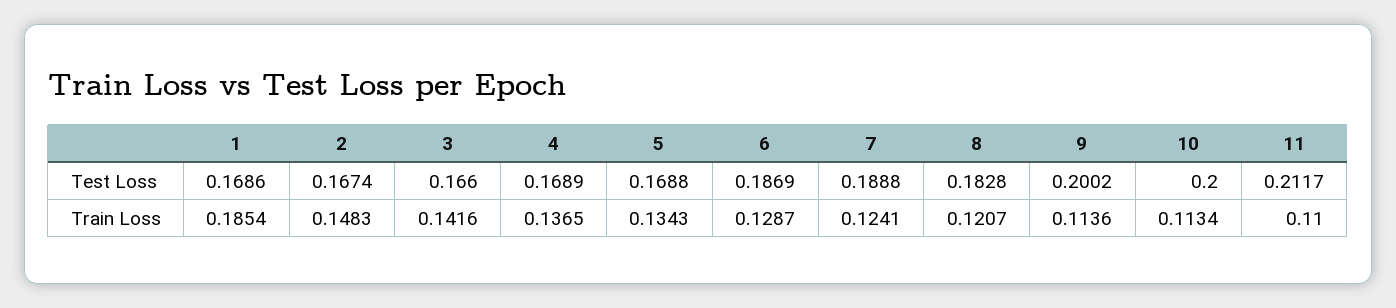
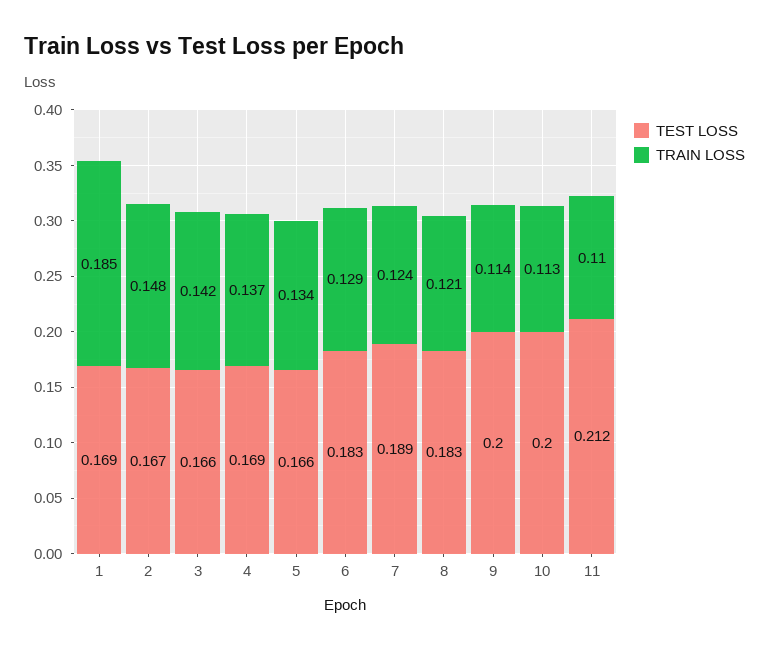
  {
    "Test Loss": {
      "1": 0.1686,
      "2": 0.1674,
      "3": 0.166,
      "4": 0.1689,
-     "5": 0.1688,
+     "5": 0.166,
-     "6": 0.1869,
+     "6": 0.183,
      "7": 0.1888,
      "8": 0.1828,
      "9": 0.2002,
      "10": 0.2,
      "11": 0.2117
    },
    "Train Loss": {
      "1": 0.1854,
      "2": 0.1483,
      "3": 0.1416,
      "4": 0.1365,
      "5": 0.1343,
      "6": 0.1287,
      "7": 0.1241,
      "8": 0.1207,
      "9": 0.1136,
      "10": 0.1134,
      "11": 0.11
    }
  }

